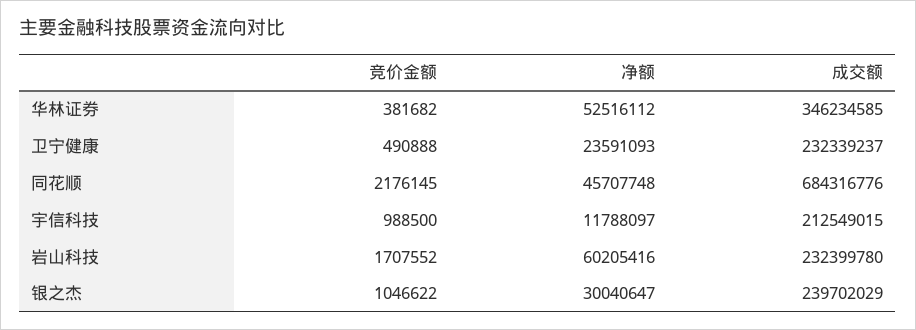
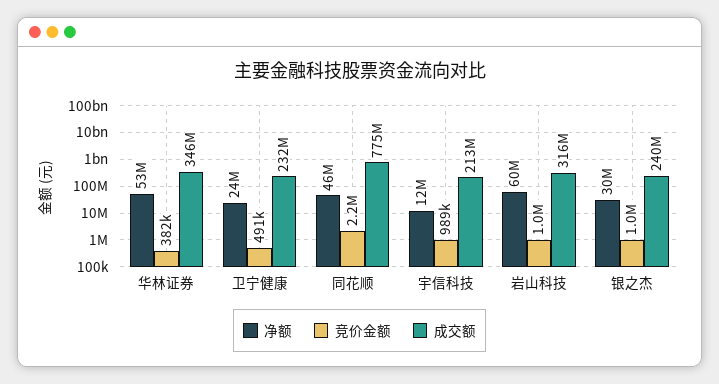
  {
    "竞价金额": {
      "华林证券": 381682,
      "卫宁健康": 490888,
      "同花顺": 2176145,
      "宇信科技": 988500,
-     "岩山科技": 1707552,
+     "岩山科技": 1000000,
      "银之杰": 1046622
    },
    "净额": {
      "华林证券": 52516112,
      "卫宁健康": 23591093,
      "同花顺": 45707748,
      "宇信科技": 11788097,
      "岩山科技": 60205416,
      "银之杰": 30040647
    },
    "成交额": {
      "华林证券": 346234585,
      "卫宁健康": 232339237,
-     "同花顺": 684316776,
+     "同花顺": 775000000,
      "宇信科技": 212549015,
-     "岩山科技": 232399780,
+     "岩山科技": 316000000,
      "银之杰": 239702029
    }
  }

